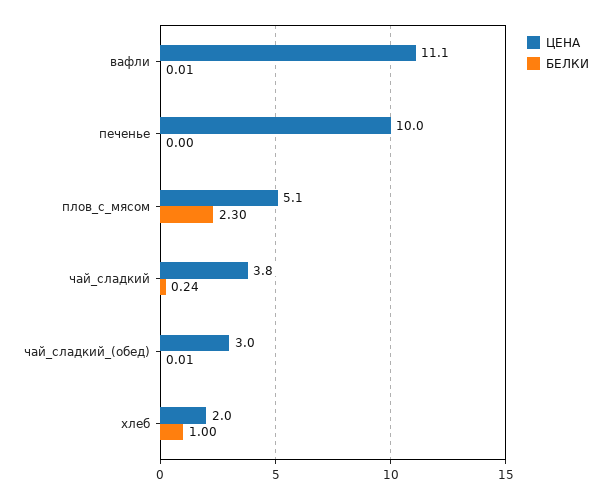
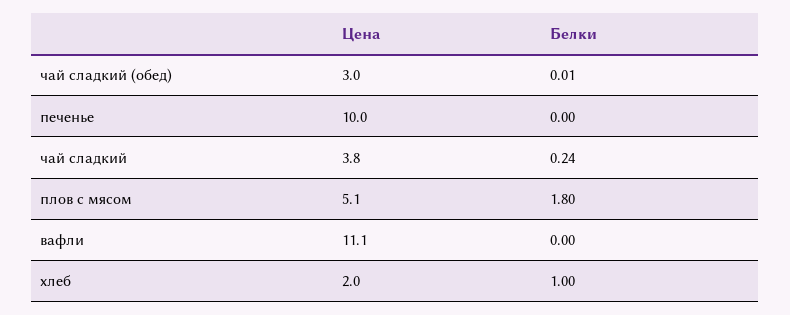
  {
    "ЦЕНА": {
      "вафли": 11.1,
      "печенье": 10,
      "плов_с_мясом": 5.1,
      "чай_сладкий": 3.8,
      "чай_сладкий_(обед)": 3,
      "хлеб": 2
    },
    "БЕЛКИ": {
-     "вафли": 0.01,
+     "вафли": 0,
      "печенье": 0,
-     "плов_с_мясом": 2.3,
+     "плов_с_мясом": 1.8,
      "чай_сладкий": 0.24,
      "чай_сладкий_(обед)": 0.01,
      "хлеб": 1
    }
  }

